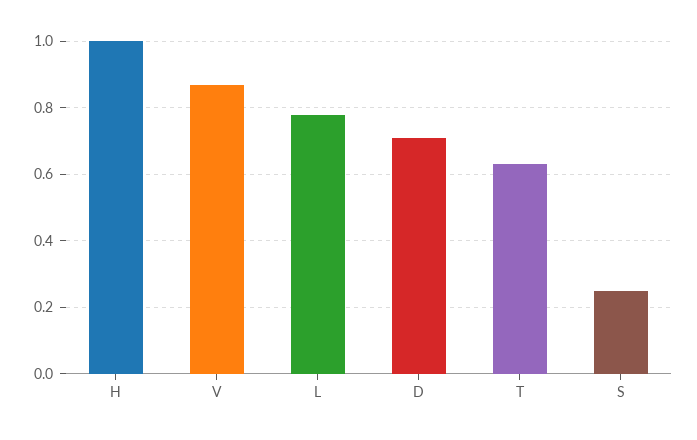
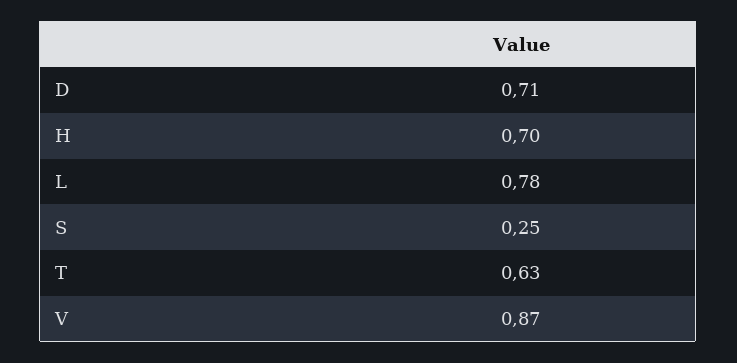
  {
-   "H": 1,
+   "H": 0.7,
    "V": 0.87,
    "L": 0.78,
    "D": 0.71,
    "T": 0.63,
    "S": 0.25
  }

